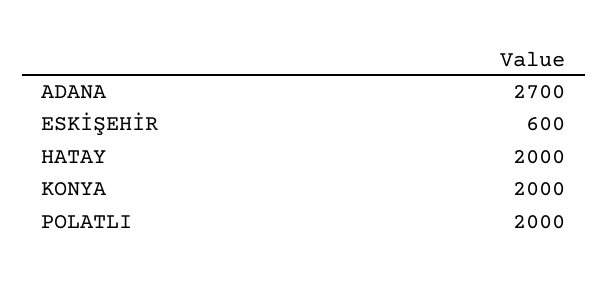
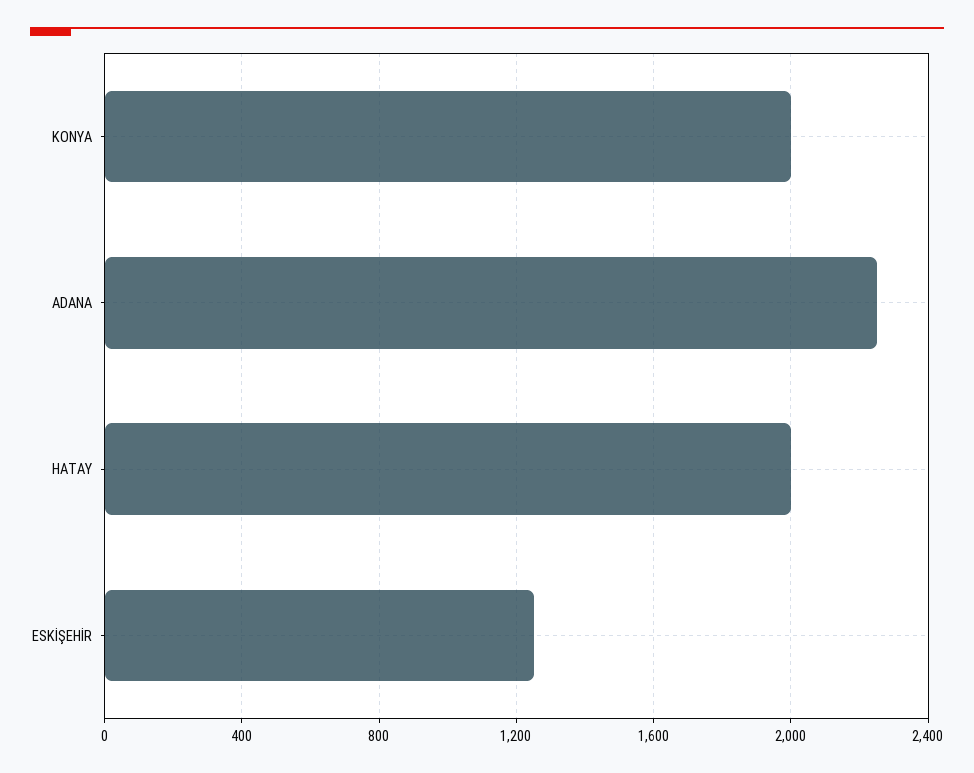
  {
-   "ADANA": 2700,
+   "ADANA": 2250,
-   "ESKİŞEHİR": 600,
+   "ESKİŞEHİR": 1250,
    "HATAY": 2000,
-   "KONYA": 2000,
+   "KONYA": 2000
-   "POLATLI": 2000
  }

